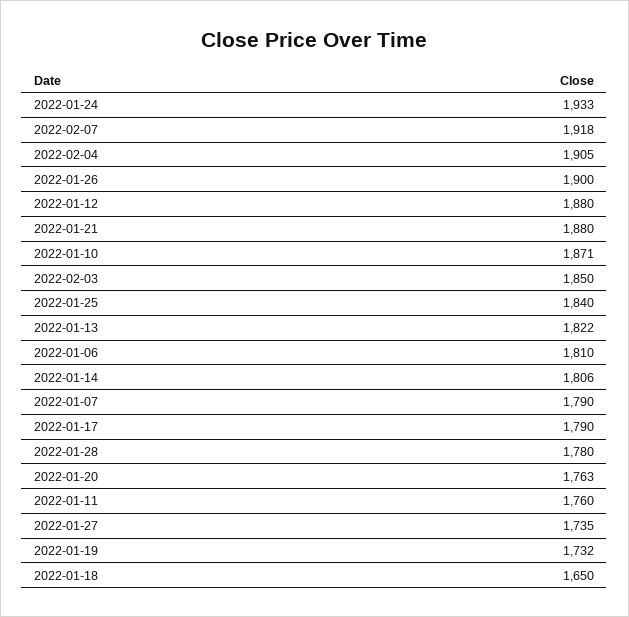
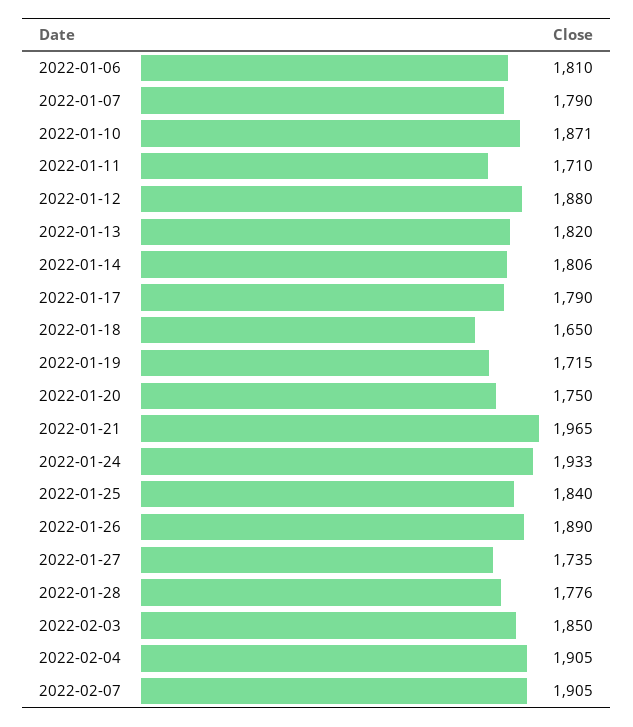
  {
    "2022-01-24": 1933,
-   "2022-02-07": 1918,
+   "2022-02-07": 1905,
    "2022-02-04": 1905,
-   "2022-01-26": 1900,
+   "2022-01-26": 1890,
    "2022-01-12": 1880,
-   "2022-01-21": 1880,
+   "2022-01-21": 1965,
    "2022-01-10": 1871,
    "2022-02-03": 1850,
    "2022-01-25": 1840,
-   "2022-01-13": 1822,
+   "2022-01-13": 1820,
    "2022-01-06": 1810,
    "2022-01-14": 1806,
    "2022-01-07": 1790,
    "2022-01-17": 1790,
-   "2022-01-28": 1780,
+   "2022-01-28": 1776,
-   "2022-01-20": 1763,
+   "2022-01-20": 1750,
-   "2022-01-11": 1760,
+   "2022-01-11": 1710,
    "2022-01-27": 1735,
-   "2022-01-19": 1732,
+   "2022-01-19": 1715,
    "2022-01-18": 1650
  }

